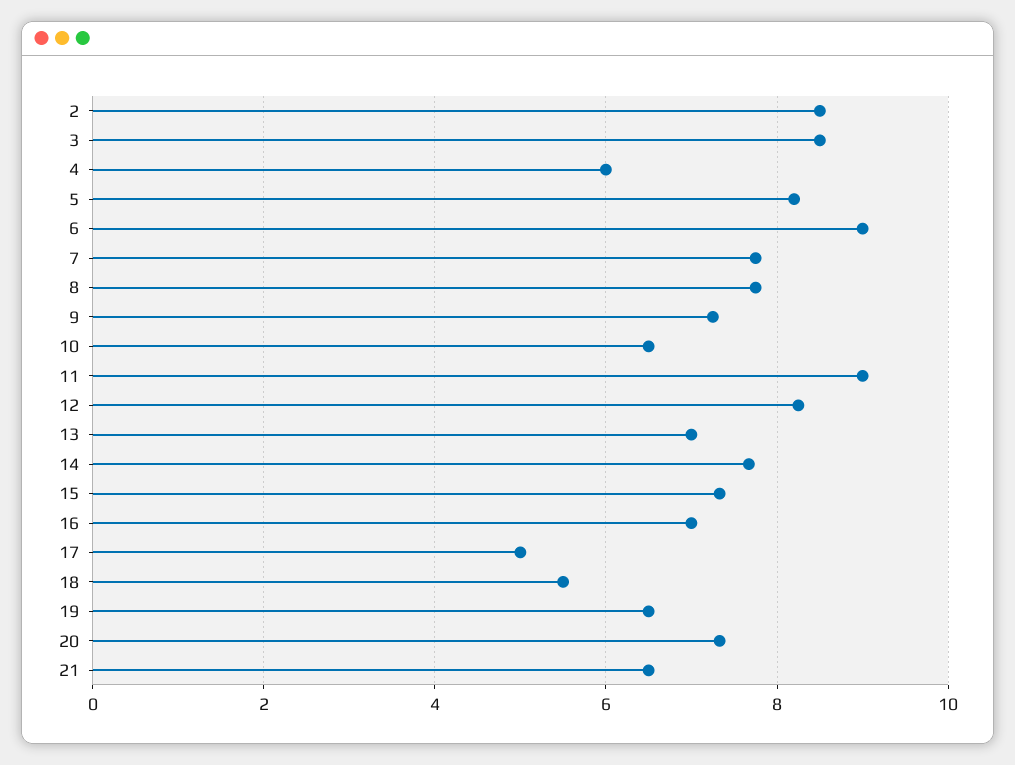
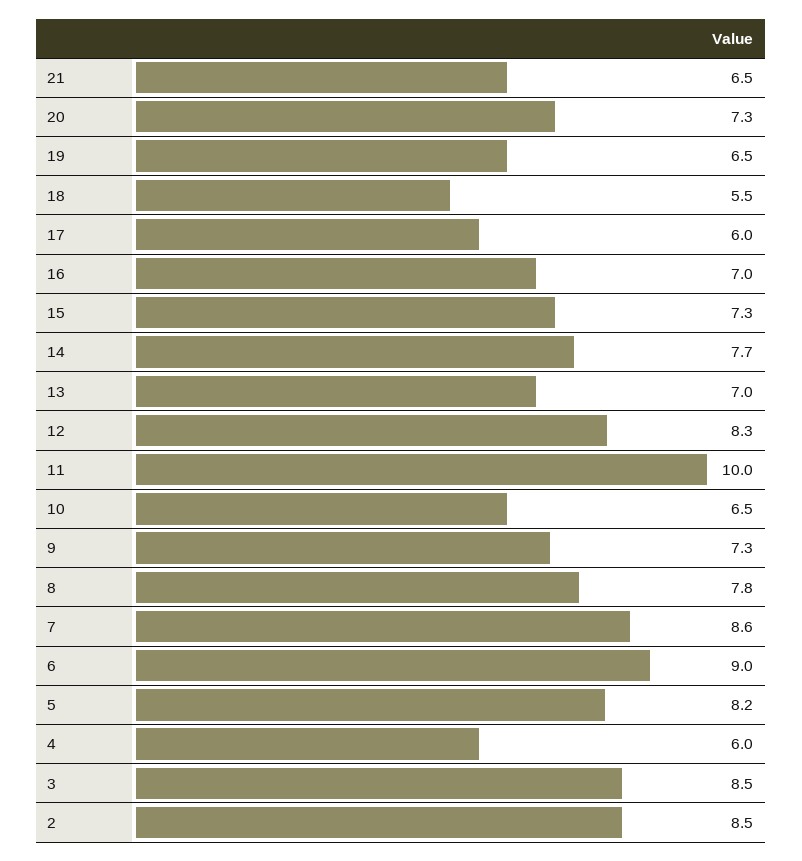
  {
    "2": 8.5,
    "3": 8.5,
    "4": 6,
    "5": 8.2,
    "6": 9,
-   "7": 7.8,
+   "7": 8.6,
    "8": 7.8,
    "9": 7.3,
    "10": 6.5,
-   "11": 9,
+   "11": 10,
    "12": 8.3,
    "13": 7,
    "14": 7.7,
    "15": 7.3,
    "16": 7,
-   "17": 5,
+   "17": 6,
    "18": 5.5,
    "19": 6.5,
    "20": 7.3,
    "21": 6.5
  }

